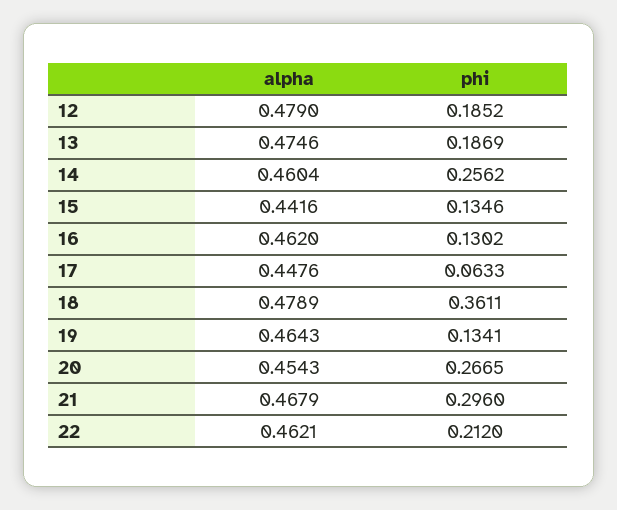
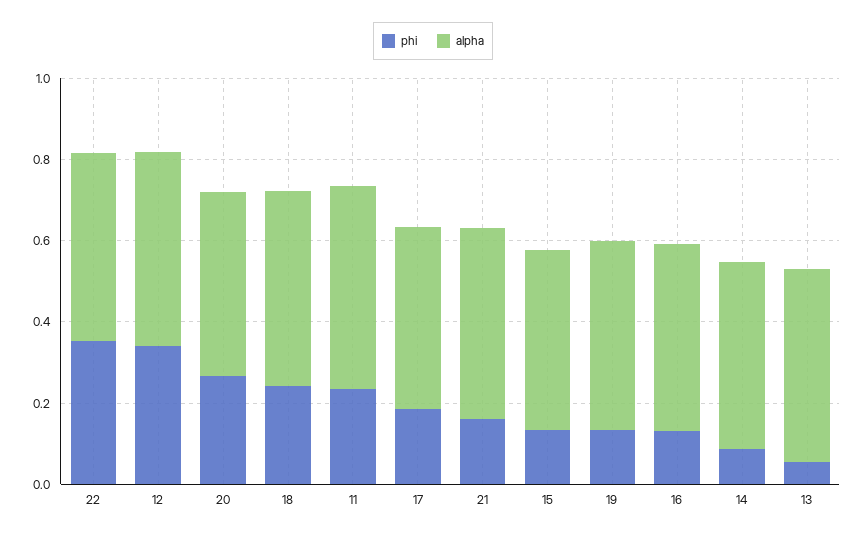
  {
    "alpha": {
      "12": 0.479,
      "13": 0.4746,
      "14": 0.4604,
      "15": 0.4416,
      "16": 0.462,
      "17": 0.4476,
      "18": 0.4789,
      "19": 0.4643,
      "20": 0.4543,
      "21": 0.4679,
-     "22": 0.4621
+     "22": 0.4621,
+     "11": 0.5
    },
    "phi": {
-     "12": 0.1852,
+     "12": 0.35,
-     "13": 0.1869,
+     "13": 0.05,
-     "14": 0.2562,
+     "14": 0.1,
      "15": 0.1346,
      "16": 0.1302,
-     "17": 0.0633,
+     "17": 0.2,
-     "18": 0.3611,
+     "18": 0.25,
      "19": 0.1341,
      "20": 0.2665,
-     "21": 0.296,
+     "21": 0.15,
-     "22": 0.212
+     "22": 0.35,
+     "11": 0.25
    }
  }

